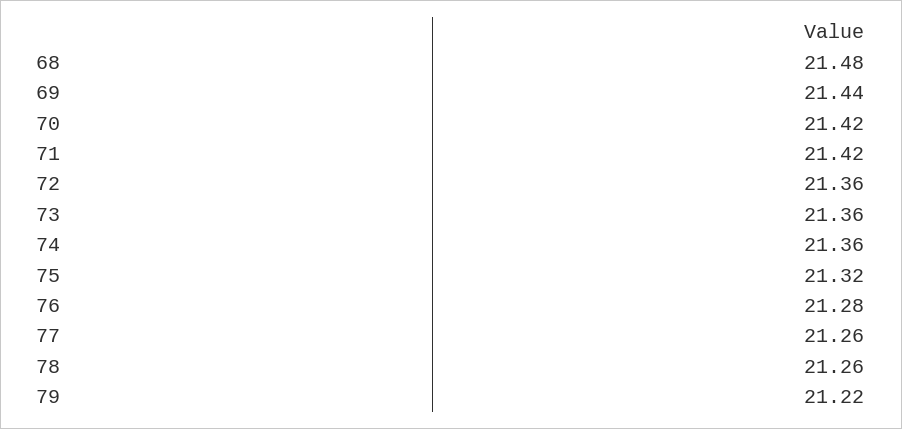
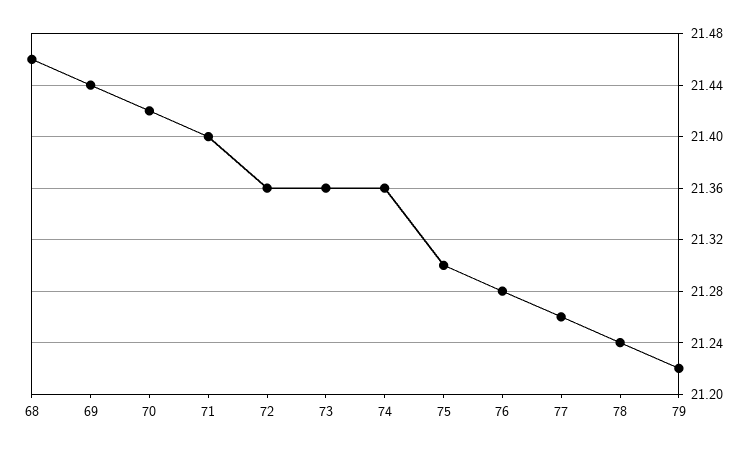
  {
-   "68": 21.48,
+   "68": 21.46,
    "69": 21.44,
    "70": 21.42,
-   "71": 21.42,
+   "71": 21.4,
    "72": 21.36,
    "73": 21.36,
    "74": 21.36,
-   "75": 21.32,
+   "75": 21.3,
    "76": 21.28,
    "77": 21.26,
-   "78": 21.26,
+   "78": 21.24,
    "79": 21.22
  }

